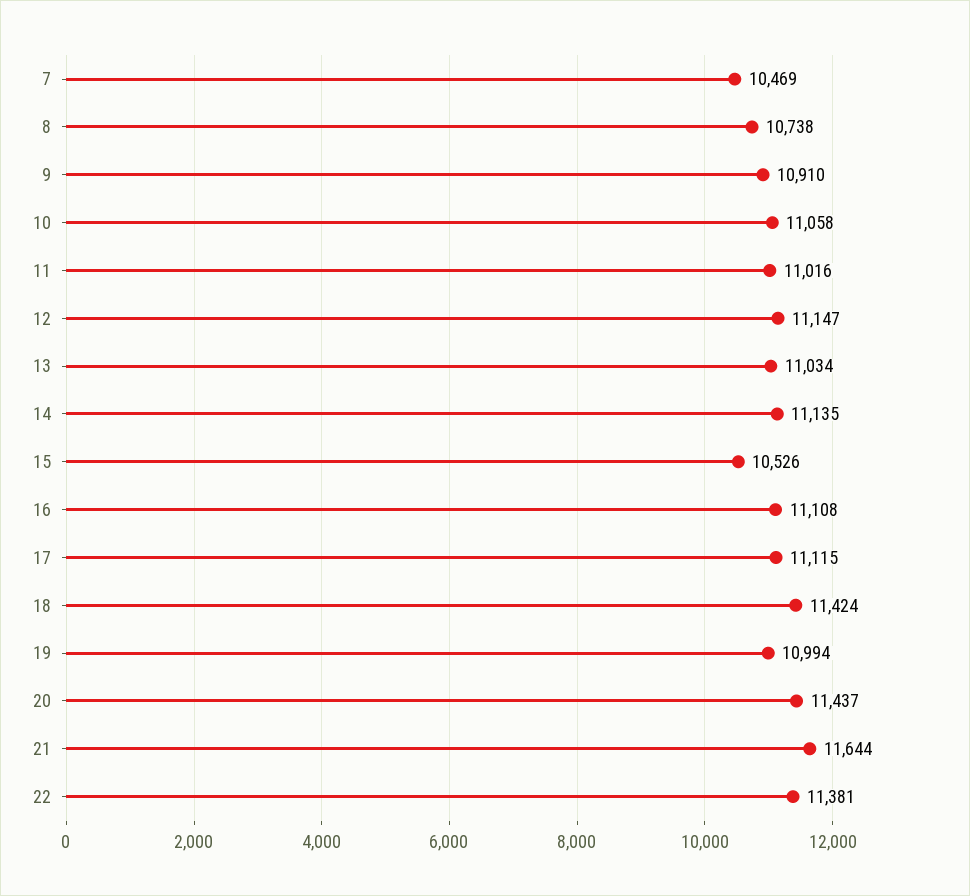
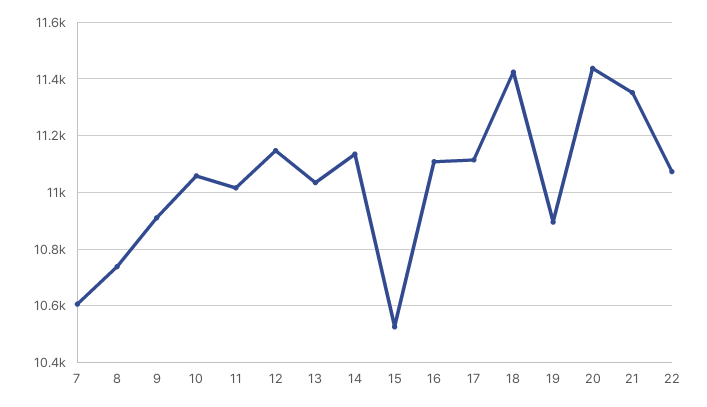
  {
-   "7": 10469,
+   "7": 10600,
    "8": 10738,
    "9": 10910,
    "10": 11058,
    "11": 11016,
    "12": 11147,
    "13": 11034,
    "14": 11135,
    "15": 10526,
    "16": 11108,
    "17": 11115,
    "18": 11424,
-   "19": 10994,
+   "19": 10900,
    "20": 11437,
-   "21": 11644,
+   "21": 11350,
-   "22": 11381
+   "22": 11075
  }

